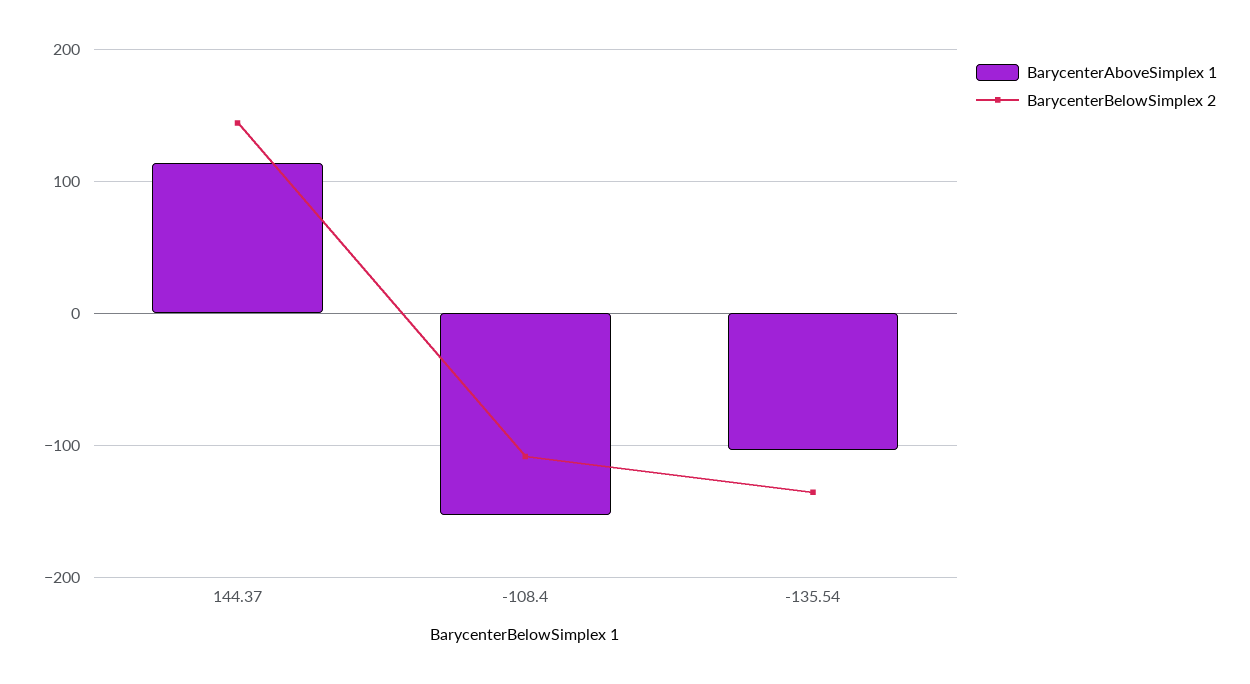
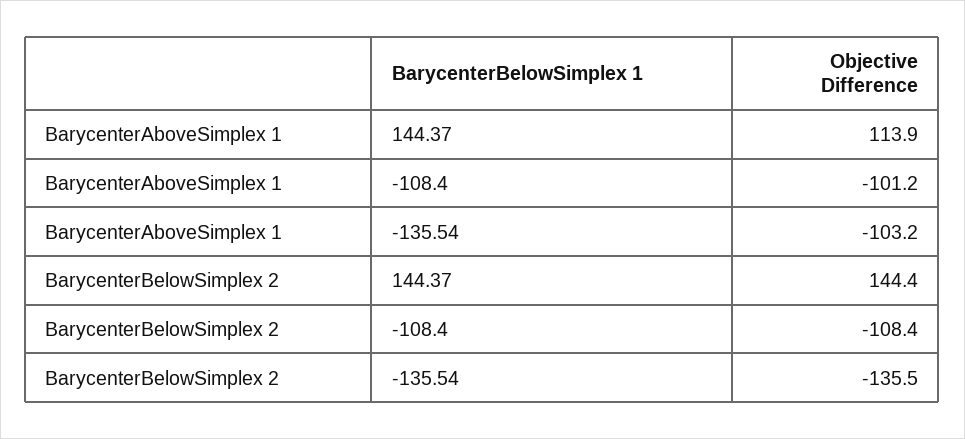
  {
    "BarycenterAboveSimplex 1": {
      "144.37": 113.9,
-     "-108.4": -150,
+     "-108.4": -101.2,
      "-135.54": -103.2
    },
    "BarycenterBelowSimplex 2": {
      "144.37": 144.4,
      "-108.4": -108.4,
      "-135.54": -135.5
    }
  }

